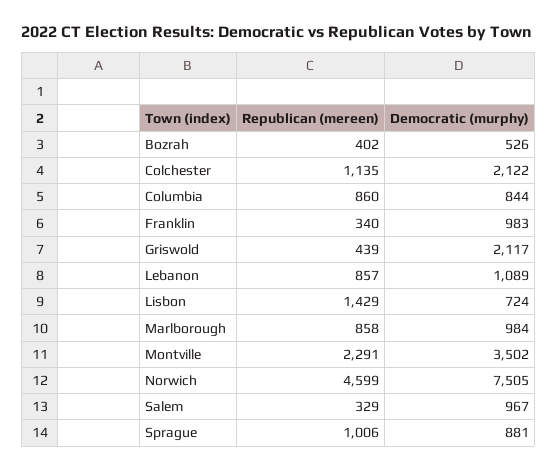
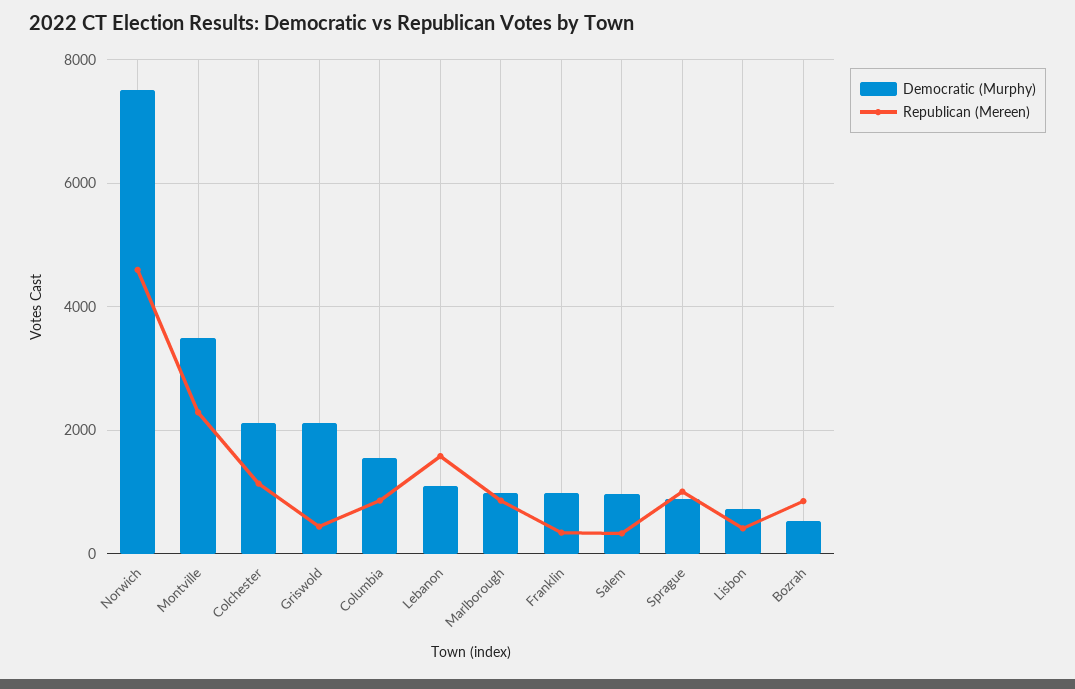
  {
    "Republican (mereen)": {
-     "Bozrah": 402,
+     "Bozrah": 800,
      "Colchester": 1135,
      "Columbia": 860,
      "Franklin": 340,
      "Griswold": 439,
-     "Lebanon": 857,
+     "Lebanon": 1600,
-     "Lisbon": 1429,
+     "Lisbon": 400,
      "Marlborough": 858,
      "Montville": 2291,
      "Norwich": 4599,
      "Salem": 329,
      "Sprague": 1006
    },
    "Democratic (murphy)": {
      "Bozrah": 526,
      "Colchester": 2122,
-     "Columbia": 844,
+     "Columbia": 1600,
      "Franklin": 983,
      "Griswold": 2117,
      "Lebanon": 1089,
      "Lisbon": 724,
      "Marlborough": 984,
      "Montville": 3502,
      "Norwich": 7505,
      "Salem": 967,
      "Sprague": 881
    }
  }

